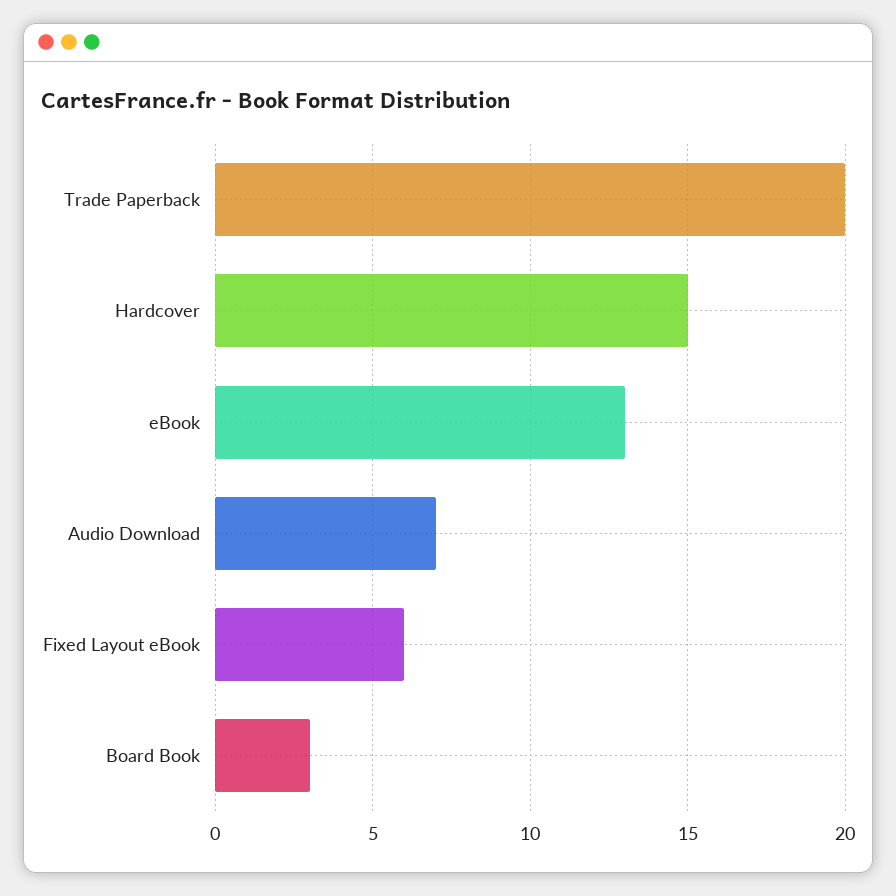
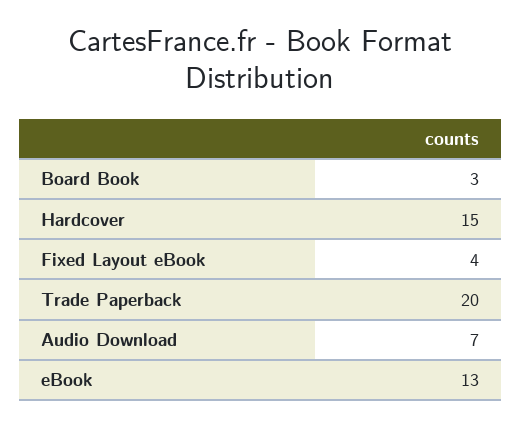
  {
    "Trade Paperback": 20,
    "Hardcover": 15,
    "eBook": 13,
    "Audio Download": 7,
-   "Fixed Layout eBook": 6,
+   "Fixed Layout eBook": 4,
    "Board Book": 3
  }

